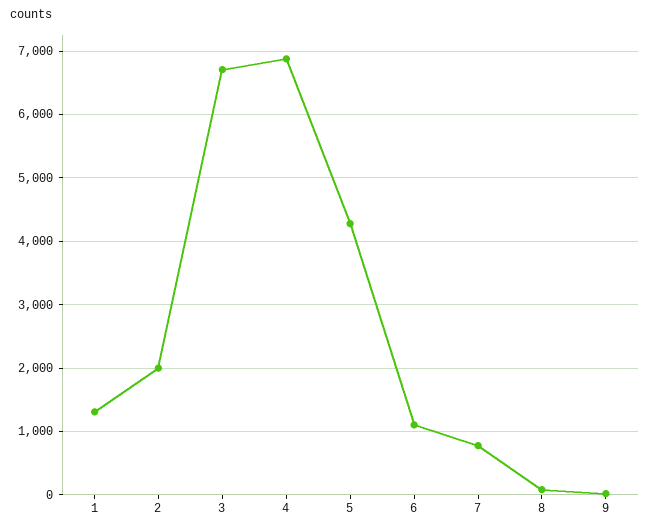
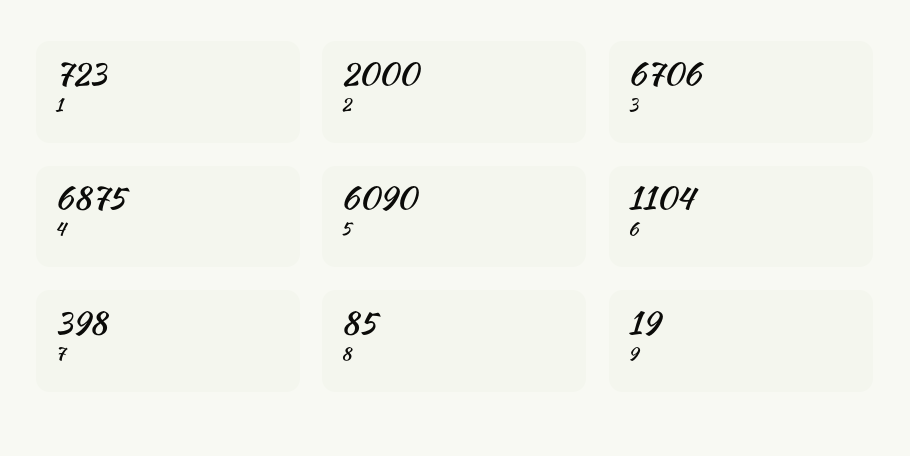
  {
-   "1": 1300,
+   "1": 723,
    "2": 2000,
    "3": 6706,
    "4": 6875,
-   "5": 4300,
+   "5": 6090,
    "6": 1104,
-   "7": 800,
+   "7": 398,
    "8": 85,
    "9": 19
  }

